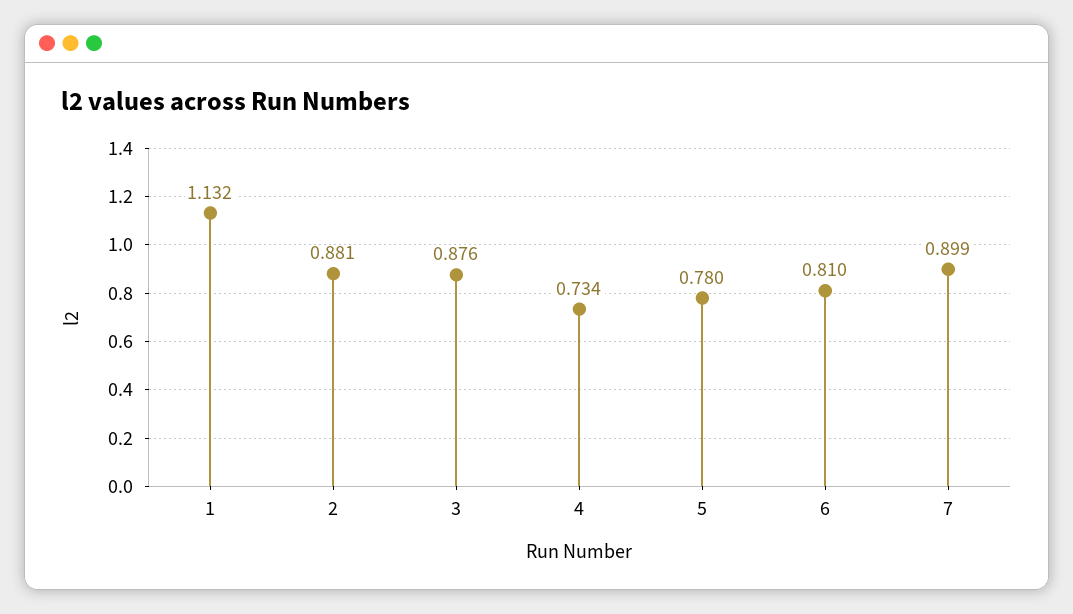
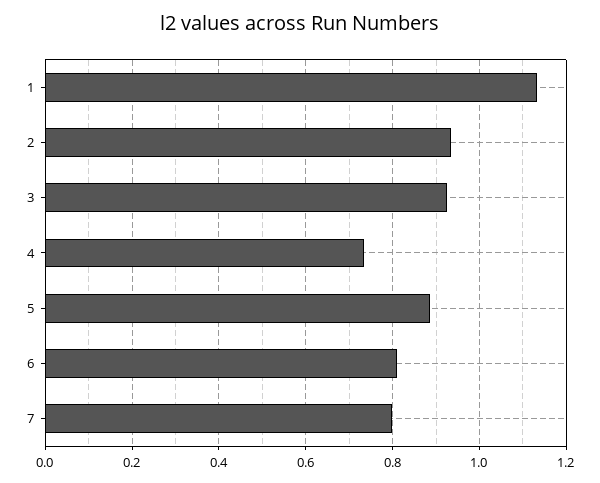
  {
    "1": 1.132,
-   "2": 0.881,
+   "2": 0.94,
-   "3": 0.876,
+   "3": 0.92,
    "4": 0.734,
-   "5": 0.78,
+   "5": 0.88,
    "6": 0.81,
-   "7": 0.899
+   "7": 0.8
  }

